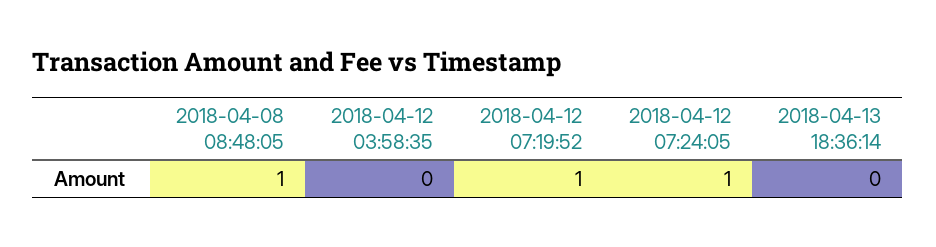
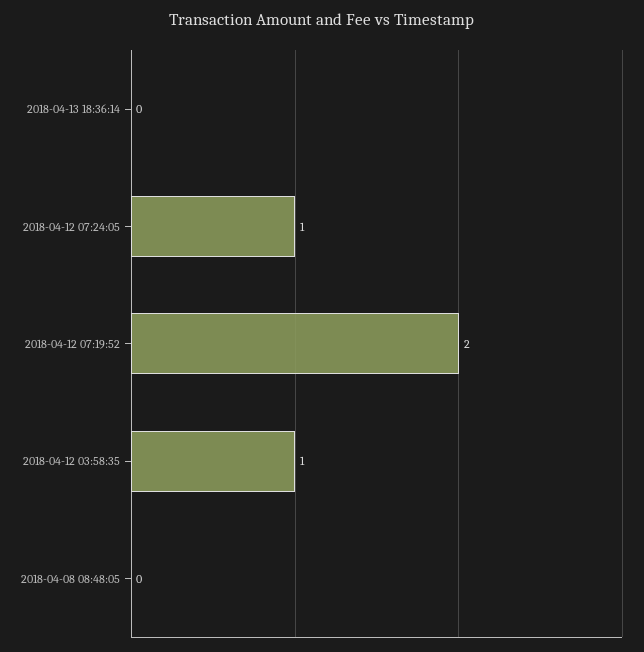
  {
-   "2018-04-08 08:48:05": 1,
+   "2018-04-08 08:48:05": 0,
-   "2018-04-12 03:58:35": 0,
+   "2018-04-12 03:58:35": 1,
-   "2018-04-12 07:19:52": 1,
+   "2018-04-12 07:19:52": 2,
    "2018-04-12 07:24:05": 1,
    "2018-04-13 18:36:14": 0
  }

